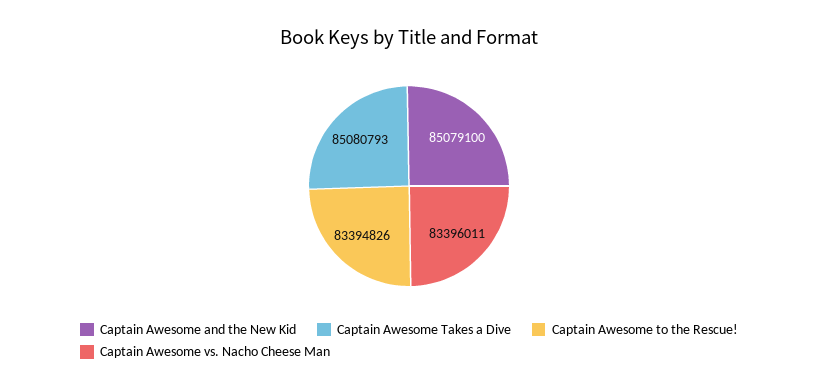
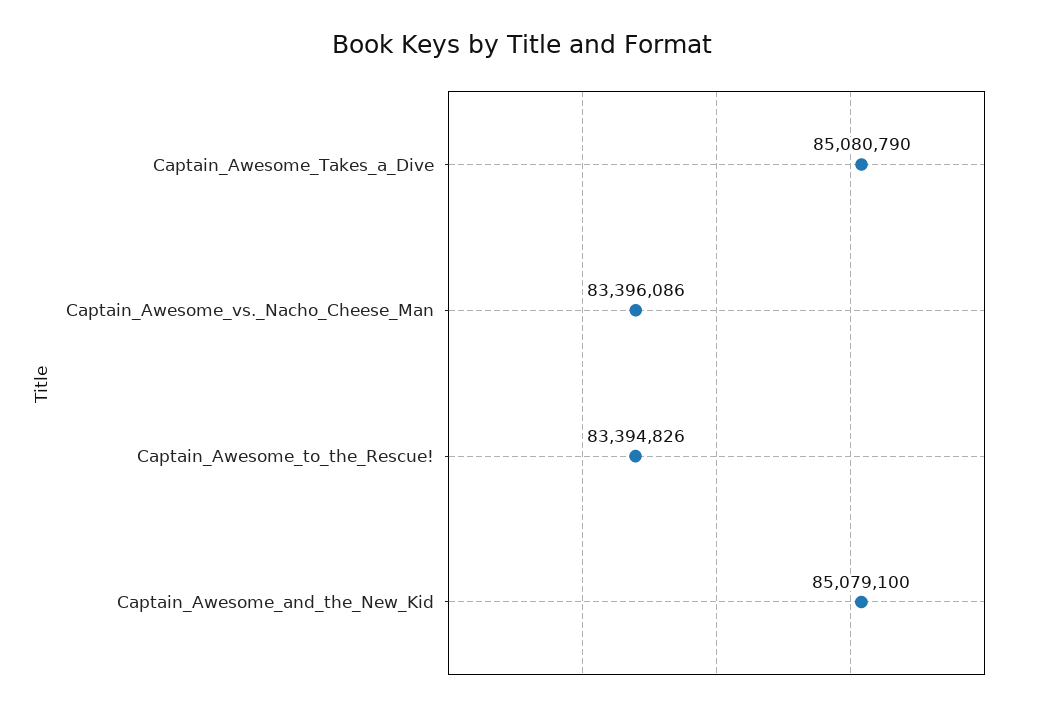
  {
    "Captain Awesome and the New Kid": 85079100,
-   "Captain Awesome Takes a Dive": 85080793,
+   "Captain Awesome Takes a Dive": 85080790,
    "Captain Awesome to the Rescue!": 83394826,
-   "Captain Awesome vs. Nacho Cheese Man": 83396011
+   "Captain Awesome vs. Nacho Cheese Man": 83396086
  }

